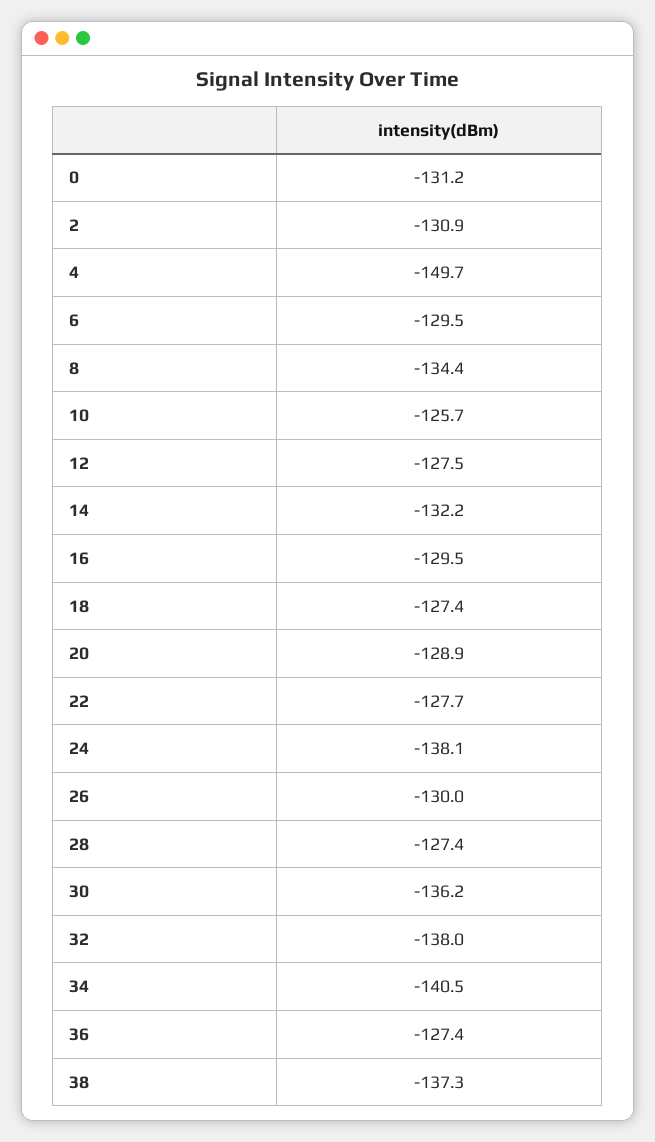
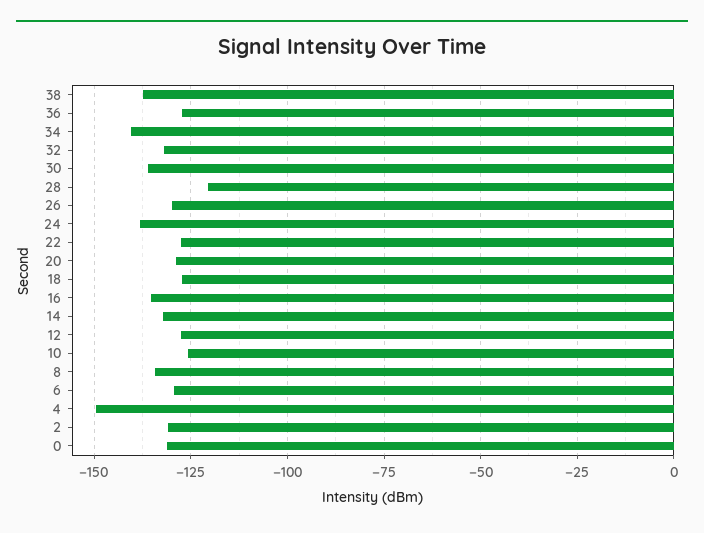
  {
    "0": -131.2,
    "2": -130.9,
    "4": -149.7,
    "6": -129.5,
    "8": -134.4,
    "10": -125.7,
    "12": -127.5,
    "14": -132.2,
-   "16": -129.5,
+   "16": -135,
    "18": -127.4,
    "20": -128.9,
    "22": -127.7,
    "24": -138.1,
    "26": -130,
-   "28": -127.4,
+   "28": -120,
    "30": -136.2,
-   "32": -138,
+   "32": -132.5,
    "34": -140.5,
    "36": -127.4,
    "38": -137.3
  }

